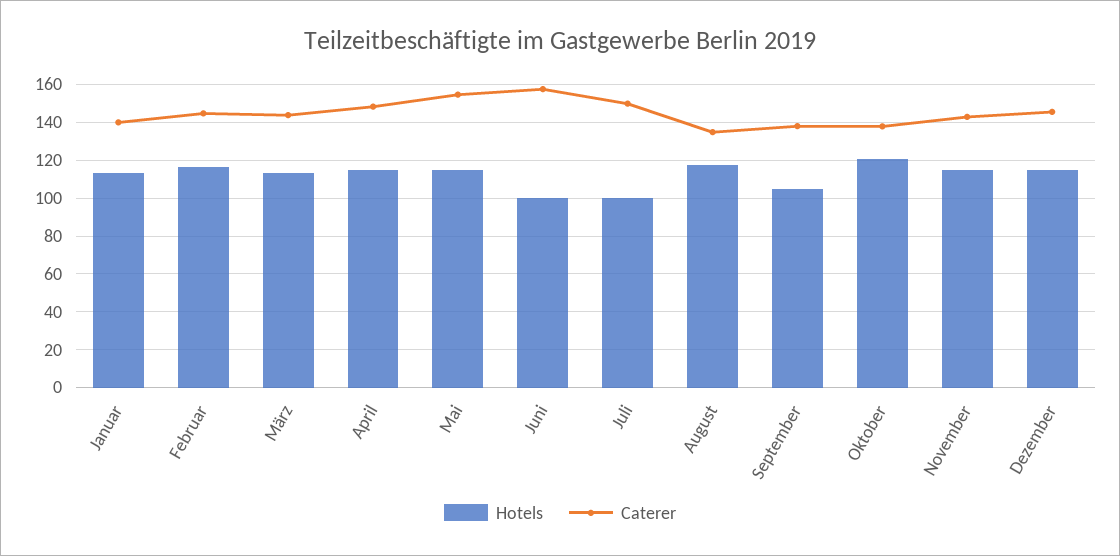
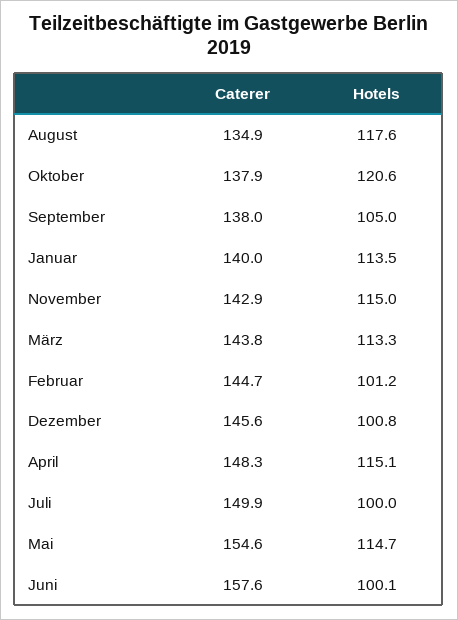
  {
    "Hotels": {
      "Januar": 113.5,
-     "Februar": 115,
+     "Februar": 101.2,
      "März": 113.3,
      "April": 115.1,
      "Mai": 114.7,
      "Juni": 100.1,
      "Juli": 100,
      "August": 117.6,
      "September": 105,
      "Oktober": 120.6,
      "November": 115,
-     "Dezember": 115
+     "Dezember": 100.8
    },
    "Caterer": {
      "Januar": 140,
      "Februar": 144.7,
      "März": 143.8,
      "April": 148.3,
      "Mai": 154.6,
      "Juni": 157.6,
      "Juli": 149.9,
      "August": 134.9,
      "September": 138,
      "Oktober": 137.9,
      "November": 142.9,
      "Dezember": 145.6
    }
  }

